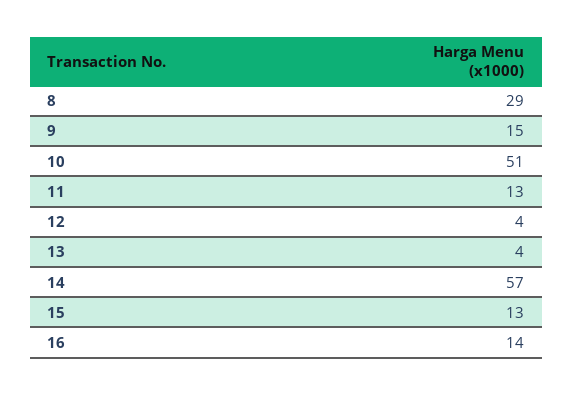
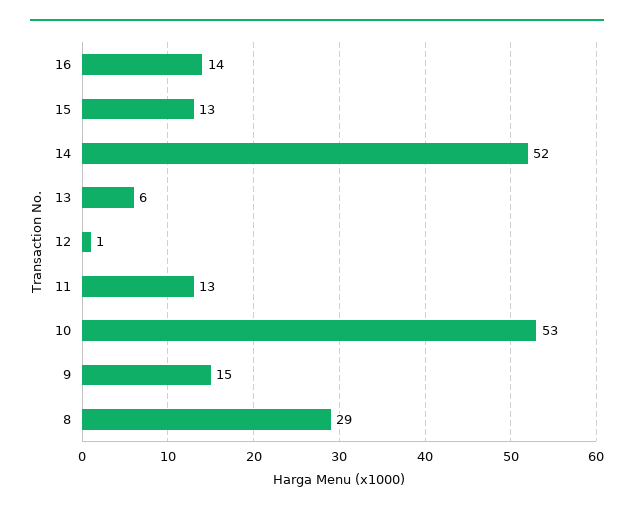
  {
    "8": 29,
    "9": 15,
-   "10": 51,
+   "10": 53,
    "11": 13,
-   "12": 4,
+   "12": 1,
-   "13": 4,
+   "13": 6,
-   "14": 57,
+   "14": 52,
    "15": 13,
    "16": 14
  }

